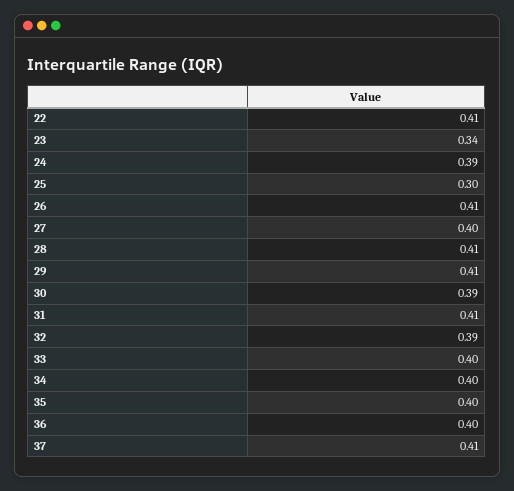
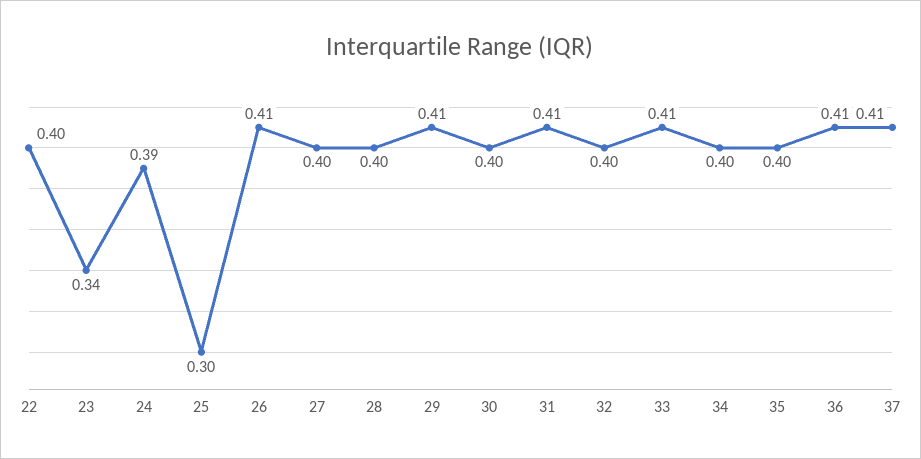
  {
-   "22": 0.41,
+   "22": 0.4,
    "23": 0.34,
    "24": 0.39,
    "25": 0.3,
    "26": 0.41,
    "27": 0.4,
-   "28": 0.41,
+   "28": 0.4,
    "29": 0.41,
-   "30": 0.39,
+   "30": 0.4,
    "31": 0.41,
-   "32": 0.39,
+   "32": 0.4,
-   "33": 0.4,
+   "33": 0.41,
    "34": 0.4,
    "35": 0.4,
-   "36": 0.4,
+   "36": 0.41,
    "37": 0.41
  }

